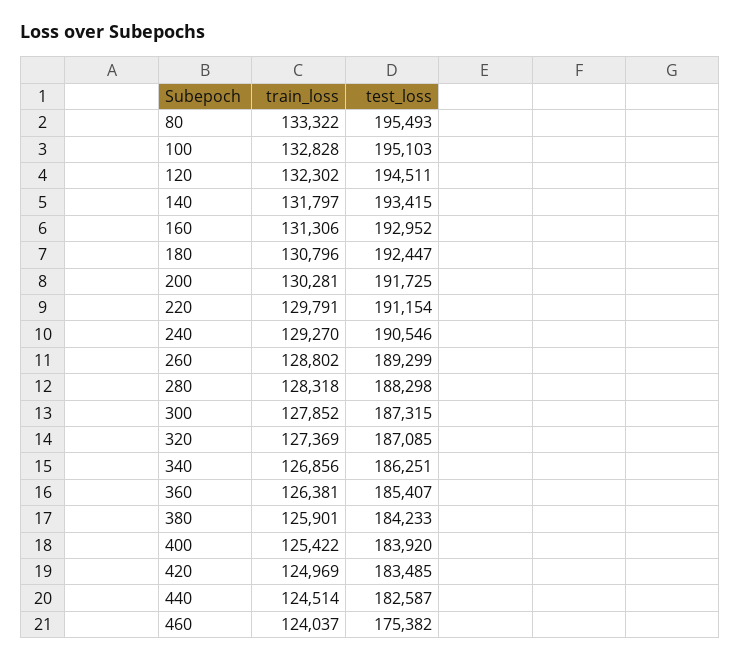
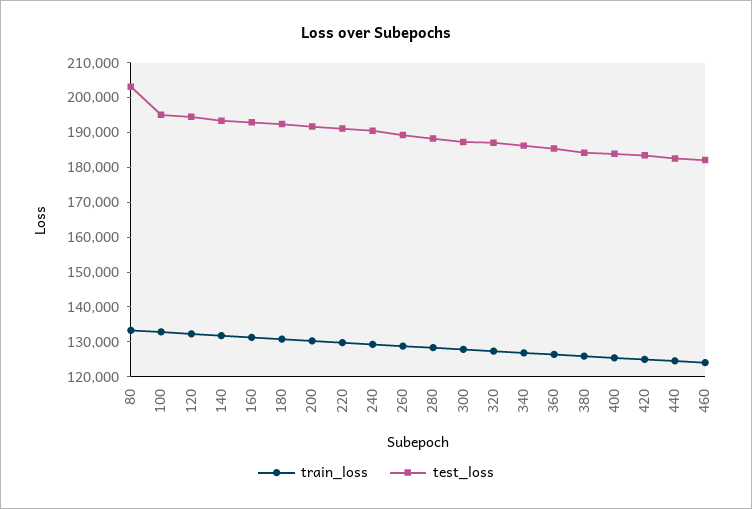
  {
    "train_loss": {
      "80": 133322,
      "100": 132828,
      "120": 132302,
      "140": 131797,
      "160": 131306,
      "180": 130796,
      "200": 130281,
      "220": 129791,
      "240": 129270,
      "260": 128802,
      "280": 128318,
      "300": 127852,
      "320": 127369,
      "340": 126856,
      "360": 126381,
      "380": 125901,
      "400": 125422,
      "420": 124969,
      "440": 124514,
      "460": 124037
    },
    "test_loss": {
-     "80": 195493,
+     "80": 202500,
      "100": 195103,
      "120": 194511,
      "140": 193415,
      "160": 192952,
      "180": 192447,
      "200": 191725,
      "220": 191154,
      "240": 190546,
      "260": 189299,
      "280": 188298,
      "300": 187315,
      "320": 187085,
      "340": 186251,
      "360": 185407,
      "380": 184233,
      "400": 183920,
      "420": 183485,
      "440": 182587,
-     "460": 175382
+     "460": 182500
    }
  }

